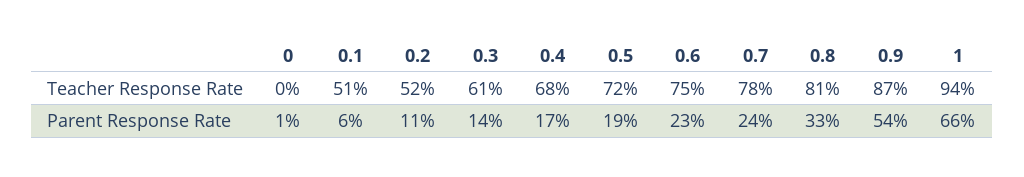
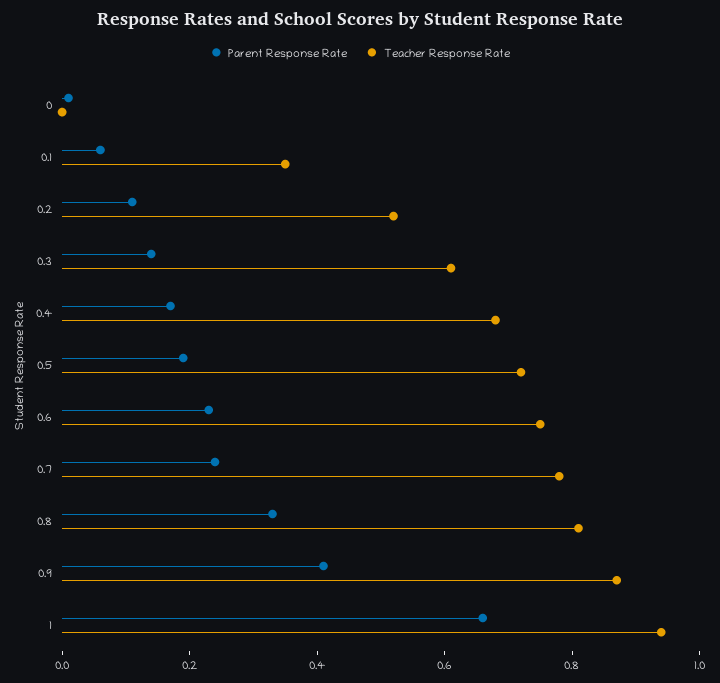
  {
    "Teacher Response Rate": {
      "0": 0,
-     "0.1": 0.51,
+     "0.1": 0.35,
      "0.2": 0.52,
      "0.3": 0.61,
      "0.4": 0.68,
      "0.5": 0.72,
      "0.6": 0.75,
      "0.7": 0.78,
      "0.8": 0.81,
      "0.9": 0.87,
      "1": 0.94
    },
    "Parent Response Rate": {
      "0": 0.01,
      "0.1": 0.06,
      "0.2": 0.11,
      "0.3": 0.14,
      "0.4": 0.17,
      "0.5": 0.19,
      "0.6": 0.23,
      "0.7": 0.24,
      "0.8": 0.33,
-     "0.9": 0.54,
+     "0.9": 0.4,
      "1": 0.66
    }
  }

